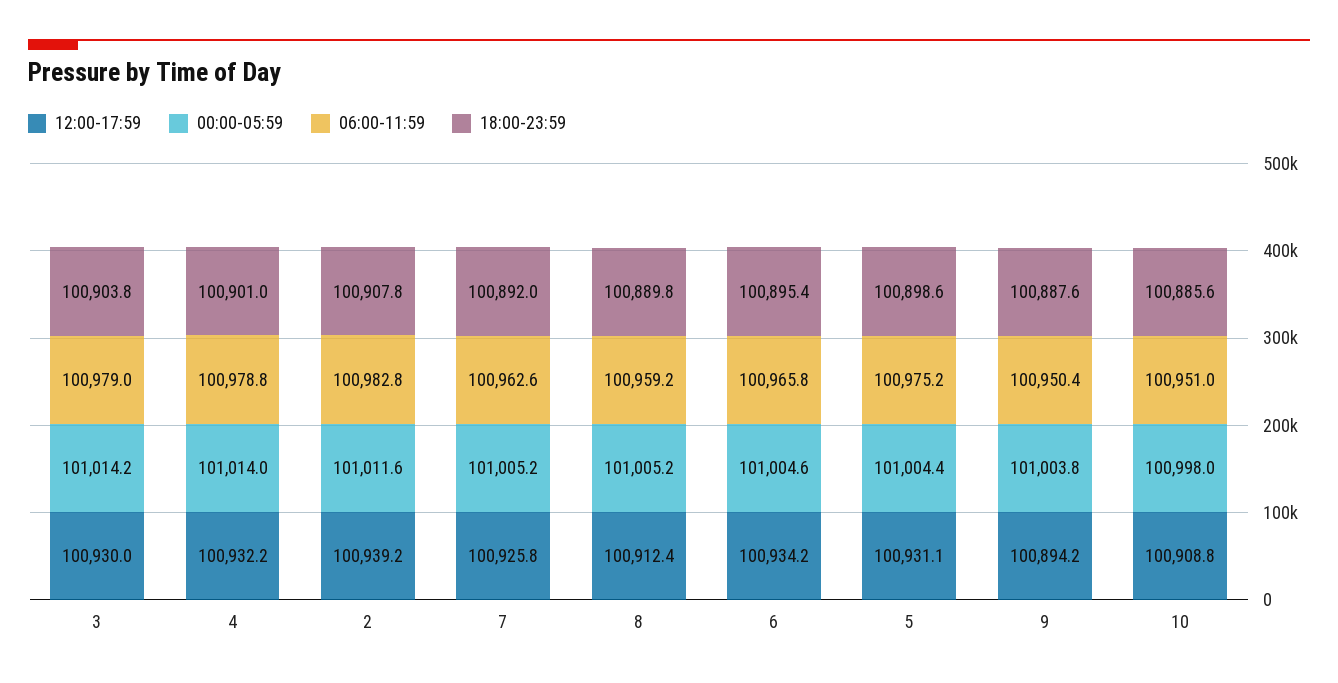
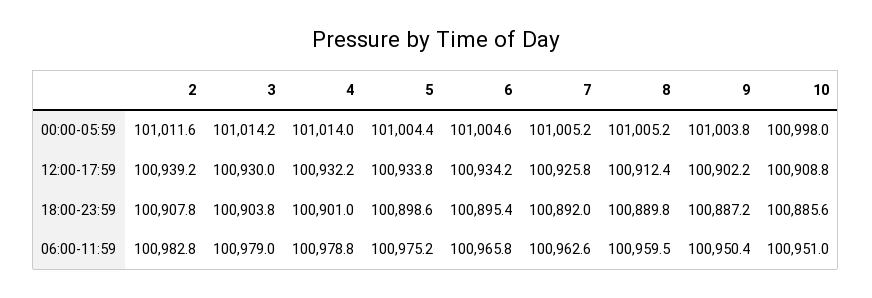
  {
    "12:00-17:59": {
      "3": 100930,
      "4": 100932.2,
      "2": 100939.2,
      "7": 100925.8,
      "8": 100912.4,
      "6": 100934.2,
-     "5": 100931.1,
+     "5": 100933.8,
-     "9": 100894.2,
+     "9": 100902.2,
      "10": 100908.8
    },
    "00:00-05:59": {
      "3": 101014.2,
      "4": 101014,
      "2": 101011.6,
      "7": 101005.2,
      "8": 101005.2,
      "6": 101004.6,
      "5": 101004.4,
      "9": 101003.8,
      "10": 100998
    },
    "06:00-11:59": {
      "3": 100979,
      "4": 100978.8,
      "2": 100982.8,
      "7": 100962.6,
-     "8": 100959.2,
+     "8": 100959.5,
      "6": 100965.8,
      "5": 100975.2,
      "9": 100950.4,
      "10": 100951
    },
    "18:00-23:59": {
      "3": 100903.8,
      "4": 100901,
      "2": 100907.8,
      "7": 100892,
      "8": 100889.8,
      "6": 100895.4,
      "5": 100898.6,
-     "9": 100887.6,
+     "9": 100887.2,
      "10": 100885.6
    }
  }

